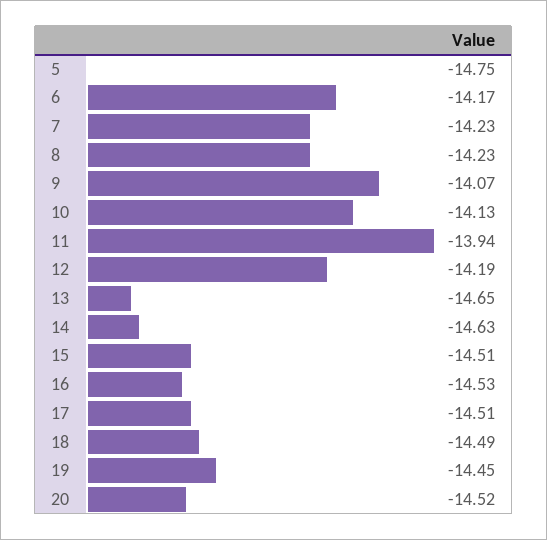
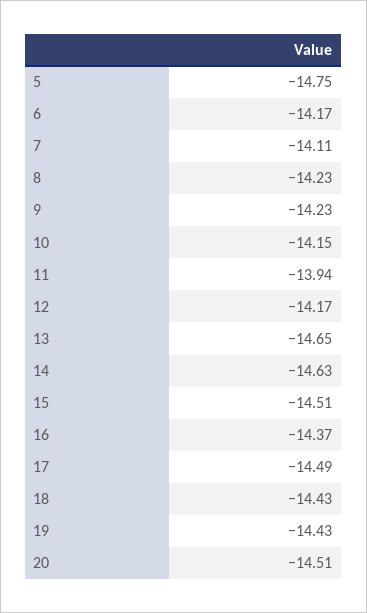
  {
    "5": -14.75,
    "6": -14.17,
-   "7": -14.23,
+   "7": -14.11,
    "8": -14.23,
-   "9": -14.07,
+   "9": -14.23,
-   "10": -14.13,
+   "10": -14.15,
    "11": -13.94,
-   "12": -14.19,
+   "12": -14.17,
    "13": -14.65,
    "14": -14.63,
    "15": -14.51,
-   "16": -14.53,
+   "16": -14.37,
-   "17": -14.51,
+   "17": -14.49,
-   "18": -14.49,
+   "18": -14.43,
-   "19": -14.45,
+   "19": -14.43,
-   "20": -14.52
+   "20": -14.51
  }

